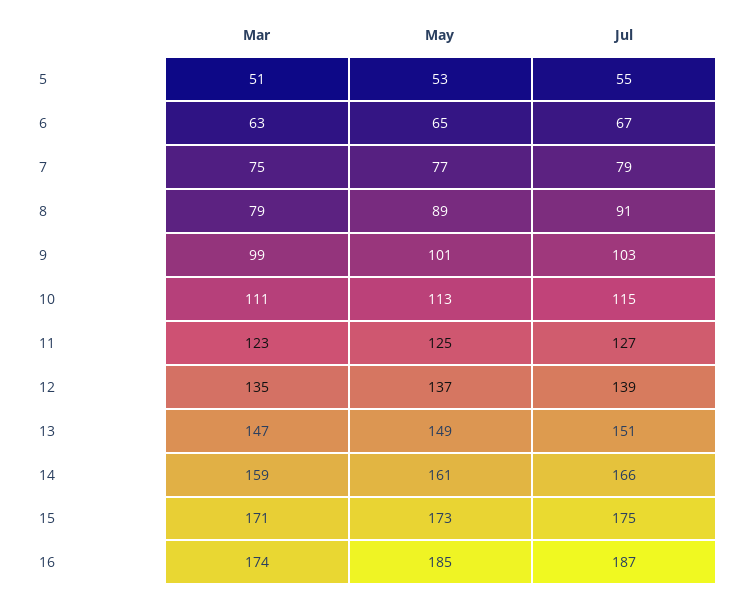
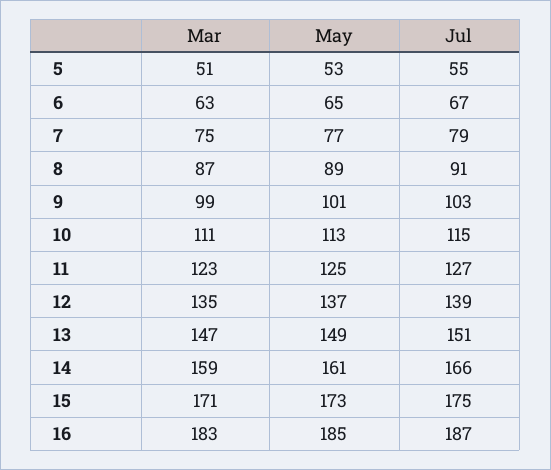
  {
    "Mar": {
      "5": 51,
      "6": 63,
      "7": 75,
-     "8": 79,
+     "8": 87,
      "9": 99,
      "10": 111,
      "11": 123,
      "12": 135,
      "13": 147,
      "14": 159,
      "15": 171,
-     "16": 174
+     "16": 183
    },
    "May": {
      "5": 53,
      "6": 65,
      "7": 77,
      "8": 89,
      "9": 101,
      "10": 113,
      "11": 125,
      "12": 137,
      "13": 149,
      "14": 161,
      "15": 173,
      "16": 185
    },
    "Jul": {
      "5": 55,
      "6": 67,
      "7": 79,
      "8": 91,
      "9": 103,
      "10": 115,
      "11": 127,
      "12": 139,
      "13": 151,
      "14": 166,
      "15": 175,
      "16": 187
    }
  }

